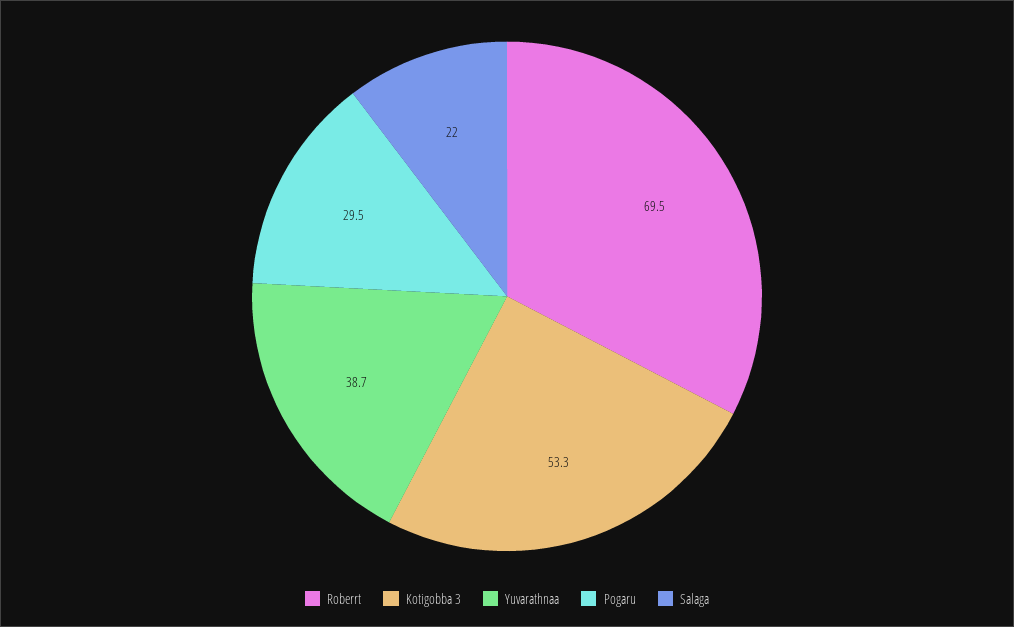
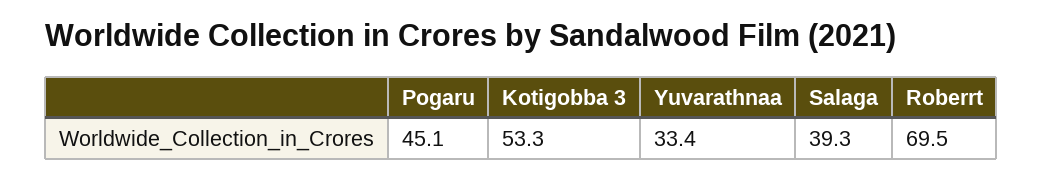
  {
    "Roberrt": 69.5,
    "Kotigobba 3": 53.3,
-   "Yuvarathnaa": 38.7,
+   "Yuvarathnaa": 33.4,
-   "Pogaru": 29.5,
+   "Pogaru": 45.1,
-   "Salaga": 22
+   "Salaga": 39.3
  }

